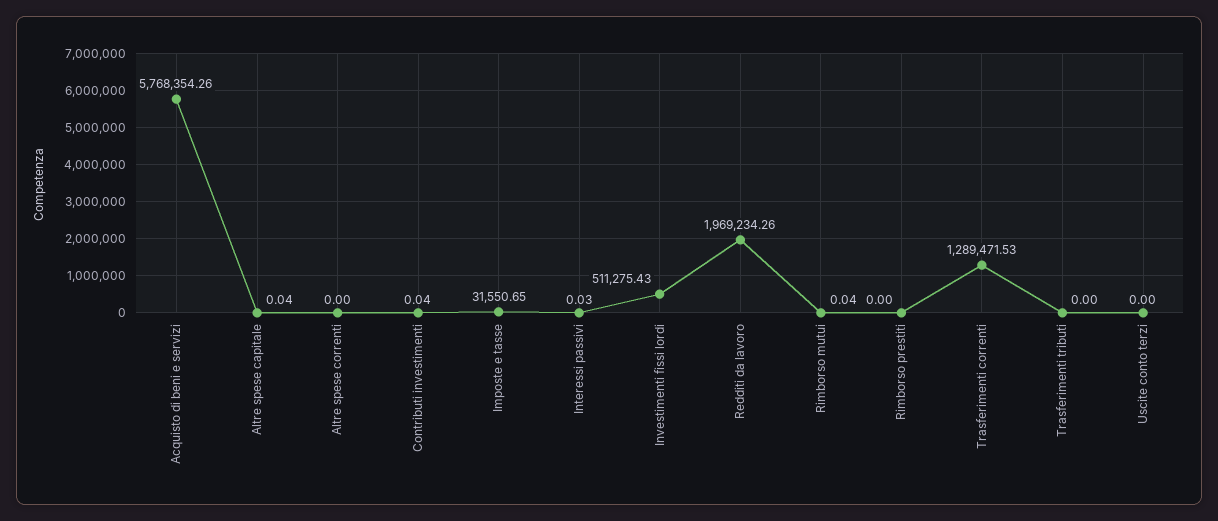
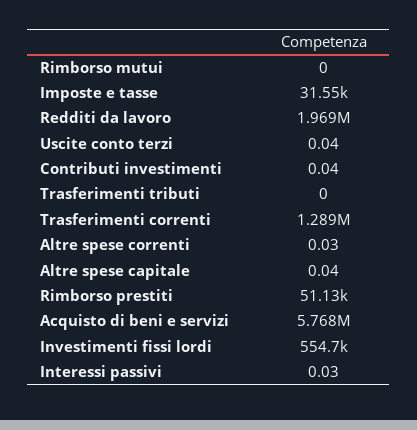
  {
    "Acquisto di beni e servizi": 5768354.26,
    "Altre spese capitale": 0.04,
-   "Altre spese correnti": 0,
+   "Altre spese correnti": 0.03,
    "Contributi investimenti": 0.04,
    "Imposte e tasse": 31550.65,
    "Interessi passivi": 0.03,
-   "Investimenti fissi lordi": 511275.43,
+   "Investimenti fissi lordi": 554700,
    "Redditi da lavoro": 1969234.26,
-   "Rimborso mutui": 0.04,
+   "Rimborso mutui": 0,
-   "Rimborso prestiti": 0,
+   "Rimborso prestiti": 51130,
    "Trasferimenti correnti": 1289471.53,
    "Trasferimenti tributi": 0,
-   "Uscite conto terzi": 0
+   "Uscite conto terzi": 0.04
  }

